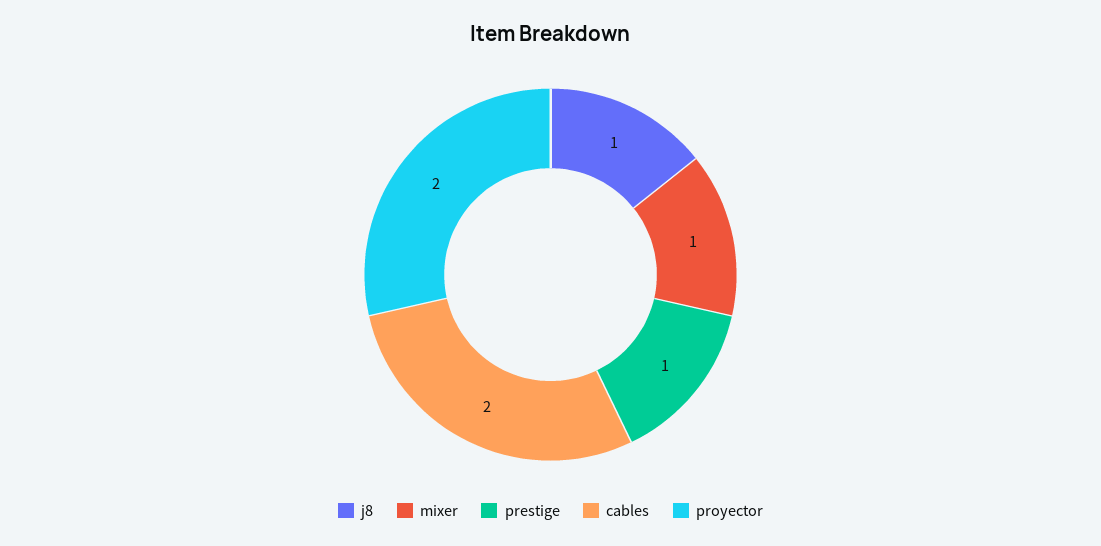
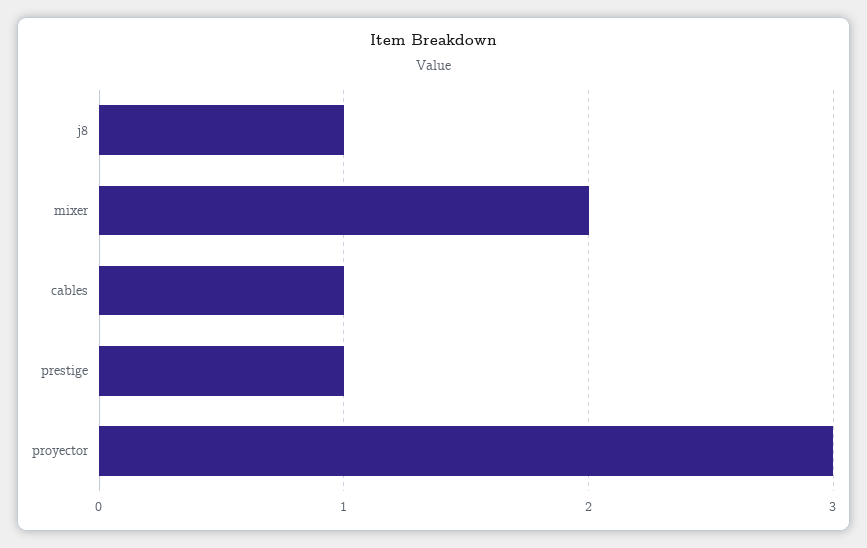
  {
    "j8": 1,
-   "mixer": 1,
+   "mixer": 2,
    "prestige": 1,
-   "cables": 2,
+   "cables": 1,
-   "proyector": 2
+   "proyector": 3
  }

